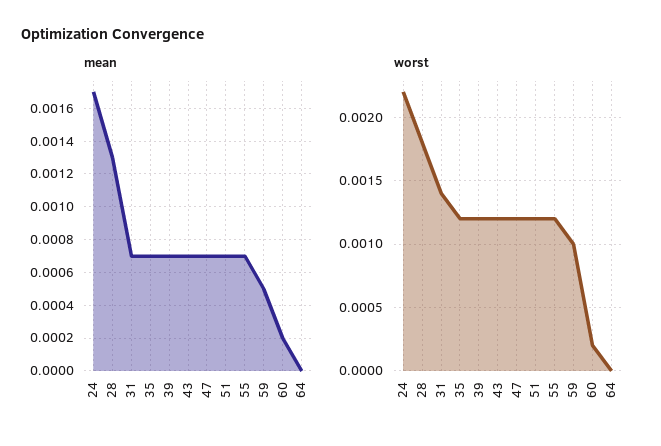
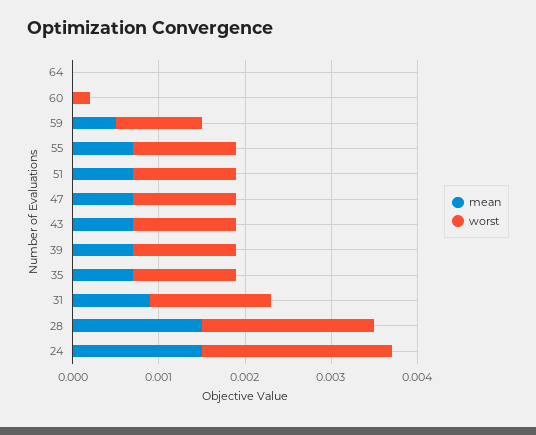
  {
    "mean": {
-     "24": 0.0017,
+     "24": 0.0015,
-     "28": 0.0013,
+     "28": 0.0015,
-     "31": 0.0007,
+     "31": 0.0009,
      "35": 0.0007,
      "39": 0.0007,
      "43": 0.0007,
      "47": 0.0007,
      "51": 0.0007,
      "55": 0.0007,
      "59": 0.0005,
-     "60": 0.0002,
+     "60": 0,
      "64": 0
    },
    "worst": {
      "24": 0.0022,
-     "28": 0.0018,
+     "28": 0.002,
      "31": 0.0014,
      "35": 0.0012,
      "39": 0.0012,
      "43": 0.0012,
      "47": 0.0012,
      "51": 0.0012,
      "55": 0.0012,
      "59": 0.001,
      "60": 0.0002,
      "64": 0
    }
  }

